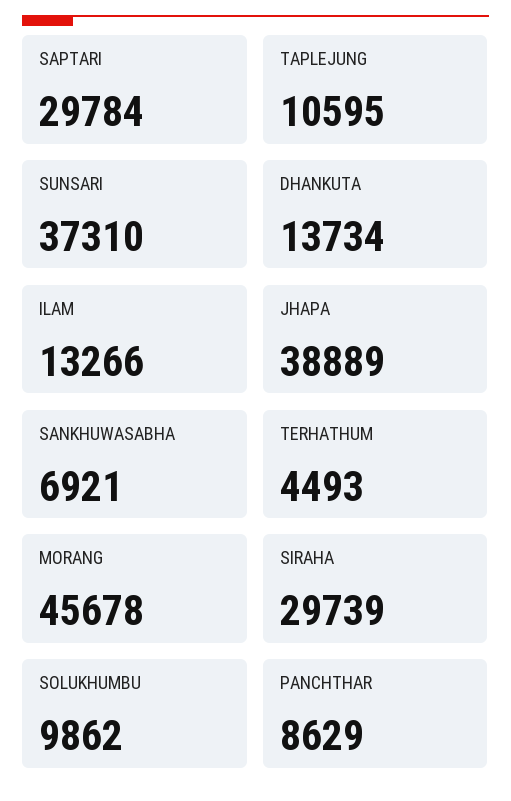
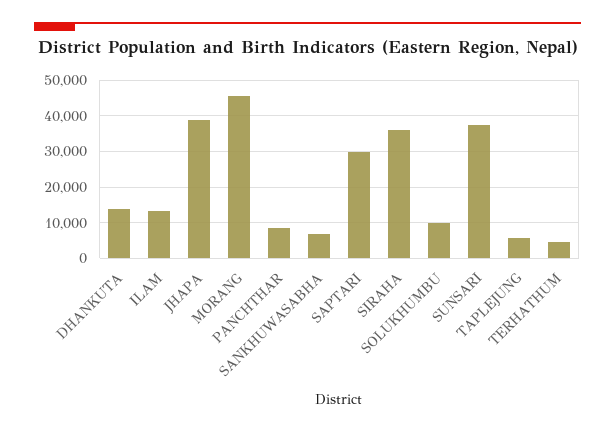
  {
    "SAPTARI": 29784,
-   "TAPLEJUNG": 10595,
+   "TAPLEJUNG": 6000,
    "SUNSARI": 37310,
    "DHANKUTA": 13734,
    "ILAM": 13266,
    "JHAPA": 38889,
    "SANKHUWASABHA": 6921,
    "TERHATHUM": 4493,
    "MORANG": 45678,
-   "SIRAHA": 29739,
+   "SIRAHA": 36000,
    "SOLUKHUMBU": 9862,
    "PANCHTHAR": 8629
  }

